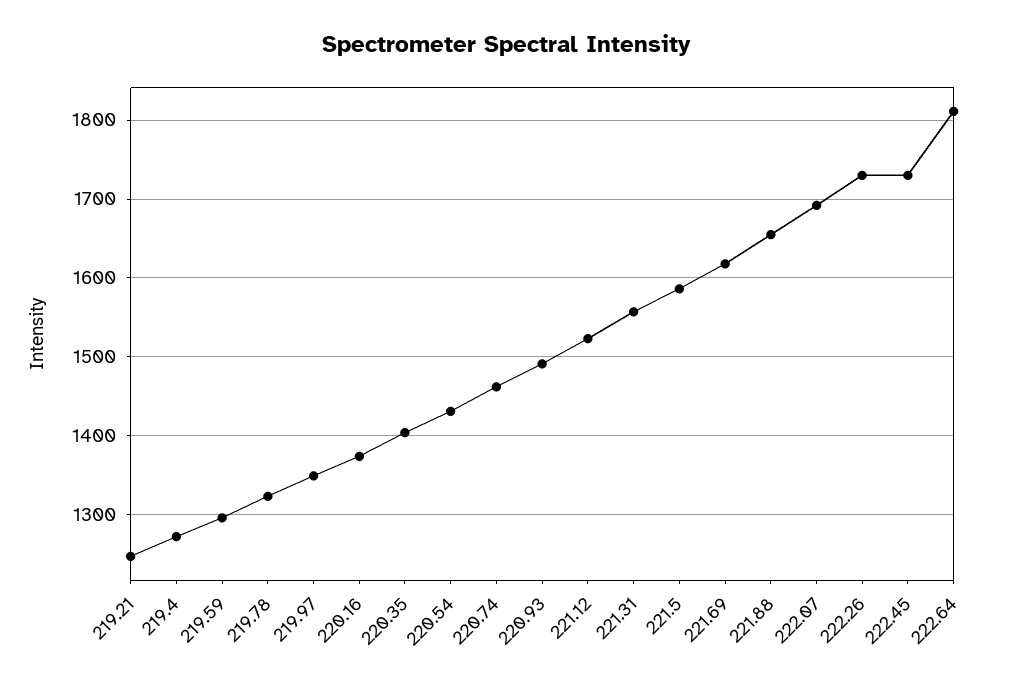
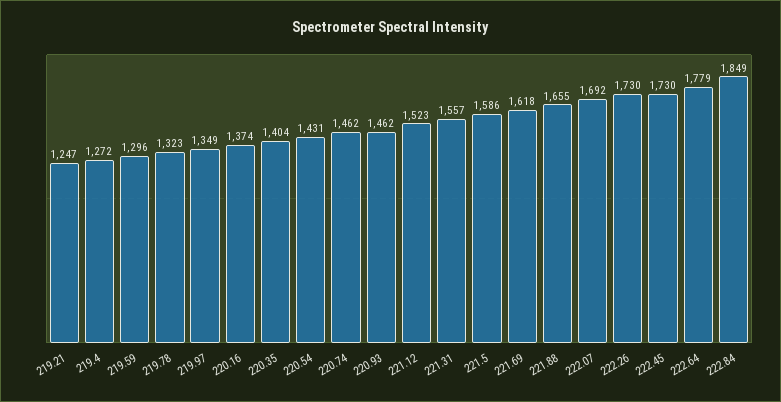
  {
    "219.21": 1247,
    "219.4": 1272,
    "219.59": 1296,
    "219.78": 1323,
    "219.97": 1349,
    "220.16": 1374,
    "220.35": 1404,
    "220.54": 1431,
    "220.74": 1462,
-   "220.93": 1490,
+   "220.93": 1462,
    "221.12": 1523,
    "221.31": 1557,
    "221.5": 1586,
    "221.69": 1618,
    "221.88": 1655,
    "222.07": 1692,
    "222.26": 1730,
    "222.45": 1730,
-   "222.64": 1810
+   "222.64": 1779,
+   "222.84": 1849
  }

